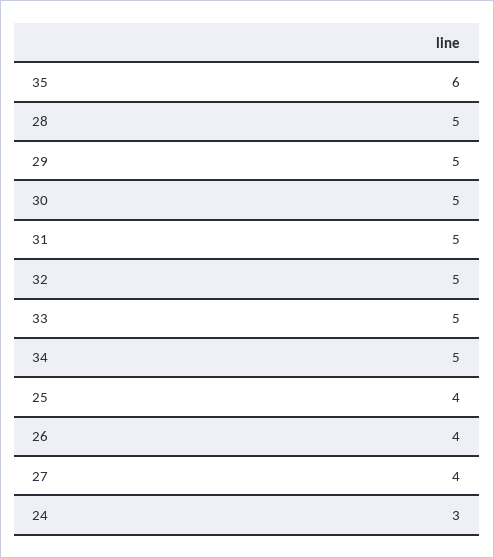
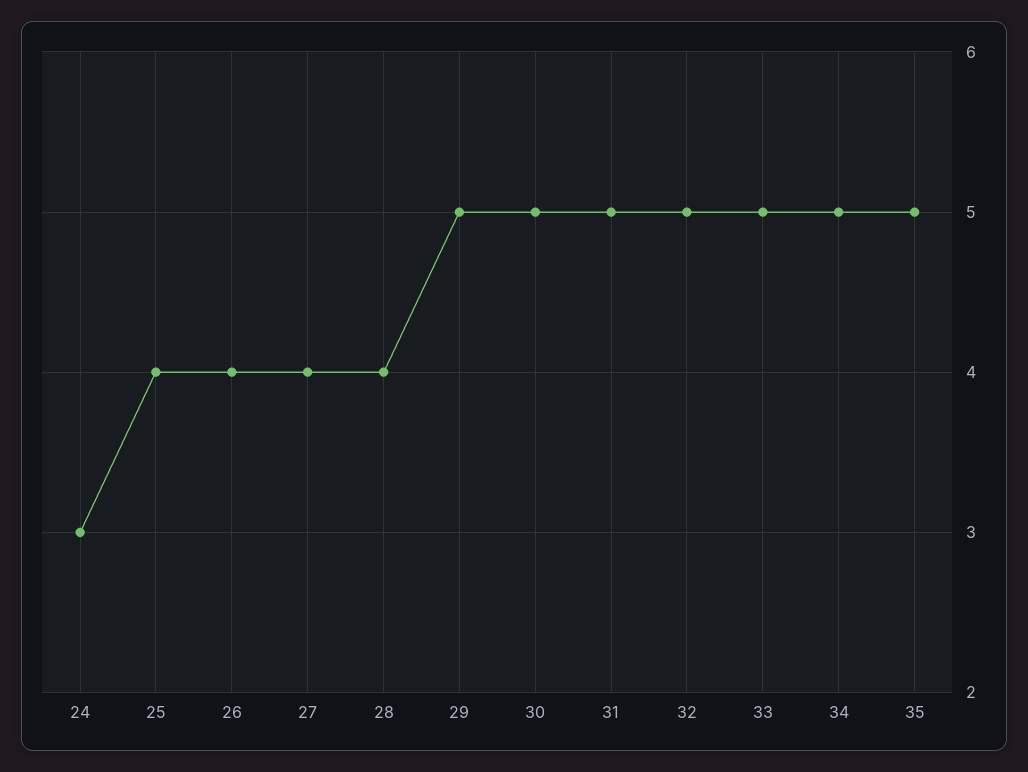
  {
-   "35": 6,
+   "35": 5,
-   "28": 5,
+   "28": 4,
    "29": 5,
    "30": 5,
    "31": 5,
    "32": 5,
    "33": 5,
    "34": 5,
    "25": 4,
    "26": 4,
    "27": 4,
    "24": 3
  }

